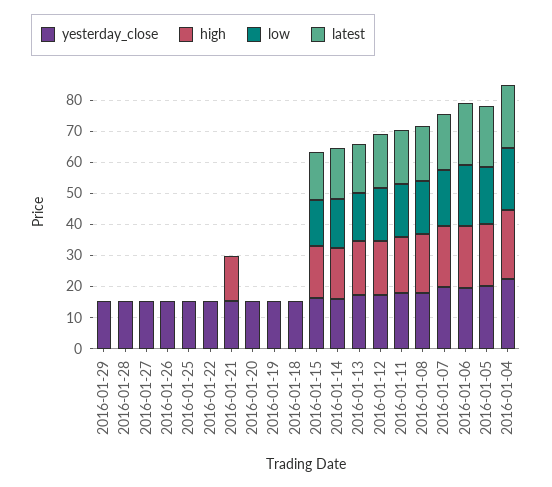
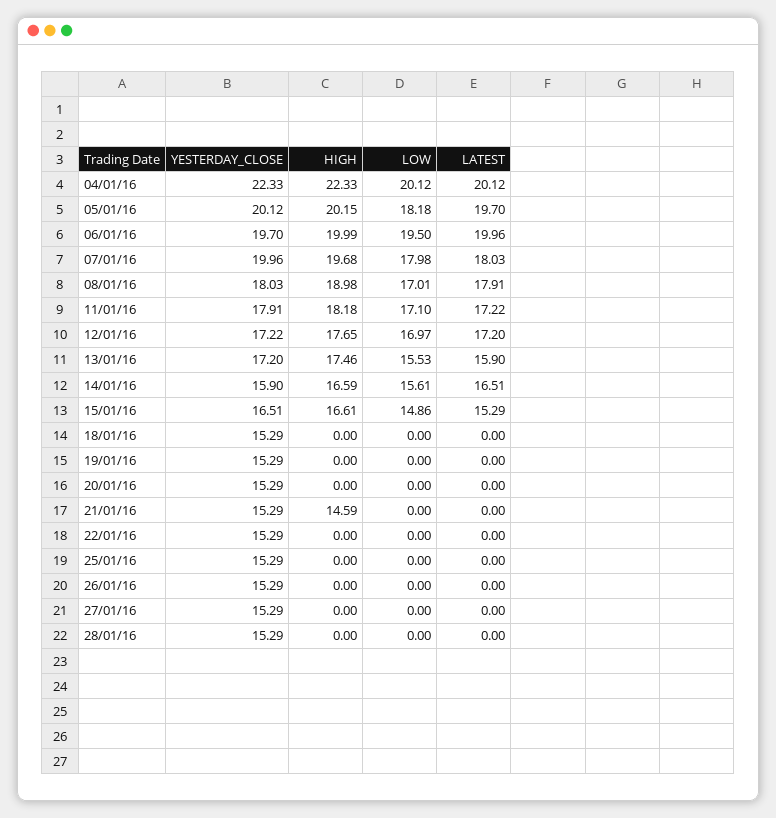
  {
    "yesterday_close": {
-     "2016-01-29": 15,
      "2016-01-28": 15.29,
      "2016-01-27": 15.29,
      "2016-01-26": 15.29,
      "2016-01-25": 15.29,
      "2016-01-22": 15.29,
      "2016-01-21": 15.29,
      "2016-01-20": 15.29,
      "2016-01-19": 15.29,
      "2016-01-18": 15.29,
      "2016-01-15": 16.51,
      "2016-01-14": 15.9,
      "2016-01-13": 17.2,
      "2016-01-12": 17.22,
      "2016-01-11": 17.91,
      "2016-01-08": 18.03,
      "2016-01-07": 19.96,
      "2016-01-06": 19.7,
      "2016-01-05": 20.12,
      "2016-01-04": 22.33
    },
    "high": {
-     "2016-01-29": 0,
      "2016-01-28": 0,
      "2016-01-27": 0,
      "2016-01-26": 0,
      "2016-01-25": 0,
      "2016-01-22": 0,
      "2016-01-21": 14.59,
      "2016-01-20": 0,
      "2016-01-19": 0,
      "2016-01-18": 0,
      "2016-01-15": 16.61,
      "2016-01-14": 16.59,
      "2016-01-13": 17.46,
      "2016-01-12": 17.65,
      "2016-01-11": 18.18,
      "2016-01-08": 18.98,
      "2016-01-07": 19.68,
      "2016-01-06": 19.99,
      "2016-01-05": 20.15,
      "2016-01-04": 22.33
    },
    "low": {
-     "2016-01-29": 0,
      "2016-01-28": 0,
      "2016-01-27": 0,
      "2016-01-26": 0,
      "2016-01-25": 0,
      "2016-01-22": 0,
      "2016-01-21": 0,
      "2016-01-20": 0,
      "2016-01-19": 0,
      "2016-01-18": 0,
      "2016-01-15": 14.86,
      "2016-01-14": 15.61,
      "2016-01-13": 15.53,
      "2016-01-12": 16.97,
      "2016-01-11": 17.1,
      "2016-01-08": 17.01,
      "2016-01-07": 17.98,
      "2016-01-06": 19.5,
      "2016-01-05": 18.18,
      "2016-01-04": 20.12
    },
    "latest": {
-     "2016-01-29": 0,
      "2016-01-28": 0,
      "2016-01-27": 0,
      "2016-01-26": 0,
      "2016-01-25": 0,
      "2016-01-22": 0,
      "2016-01-21": 0,
      "2016-01-20": 0,
      "2016-01-19": 0,
      "2016-01-18": 0,
      "2016-01-15": 15.29,
      "2016-01-14": 16.51,
      "2016-01-13": 15.9,
      "2016-01-12": 17.2,
      "2016-01-11": 17.22,
      "2016-01-08": 17.91,
      "2016-01-07": 18.03,
      "2016-01-06": 19.96,
      "2016-01-05": 19.7,
      "2016-01-04": 20.12
    }
  }

